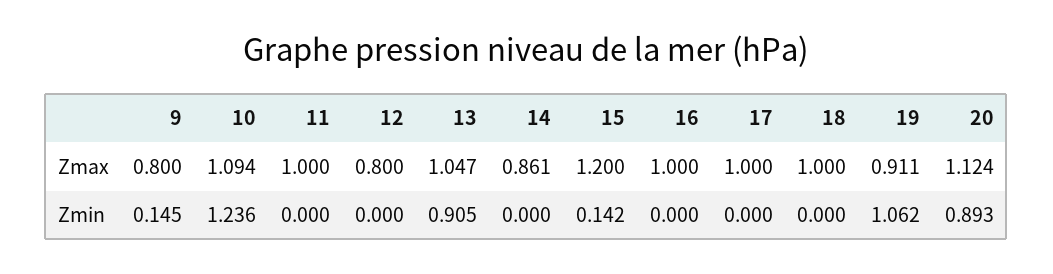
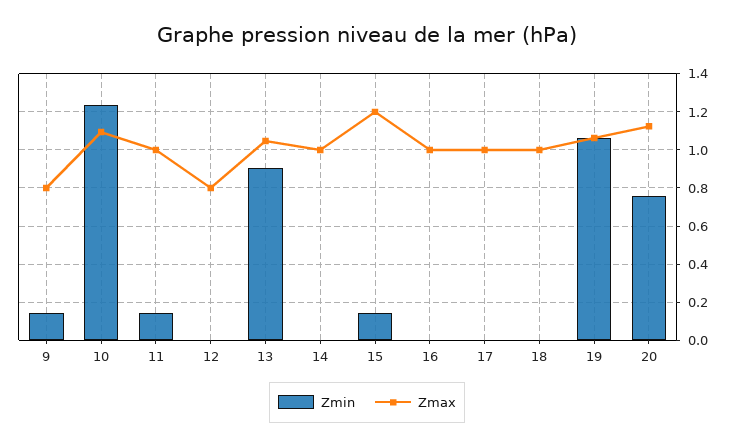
  {
    "Zmax": {
      "9": 0.8,
      "10": 1.094,
      "11": 1,
      "12": 0.8,
      "13": 1.047,
-     "14": 0.861,
+     "14": 1,
      "15": 1.2,
      "16": 1,
      "17": 1,
      "18": 1,
-     "19": 0.911,
+     "19": 1.05,
      "20": 1.124
    },
    "Zmin": {
      "9": 0.145,
      "10": 1.236,
-     "11": 0,
+     "11": 0.15,
      "12": 0,
      "13": 0.905,
      "14": 0,
      "15": 0.142,
      "16": 0,
      "17": 0,
      "18": 0,
      "19": 1.062,
-     "20": 0.893
+     "20": 0.75
    }
  }

